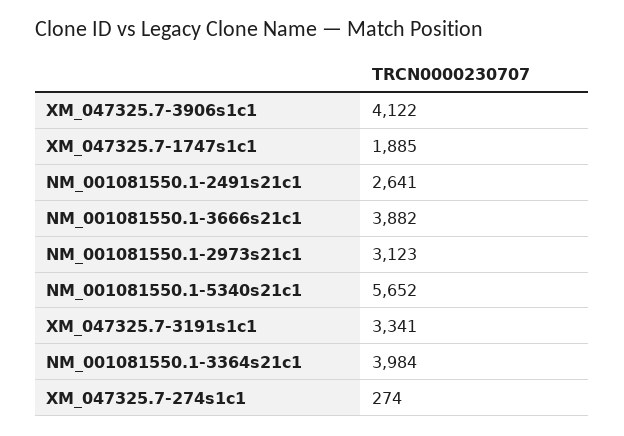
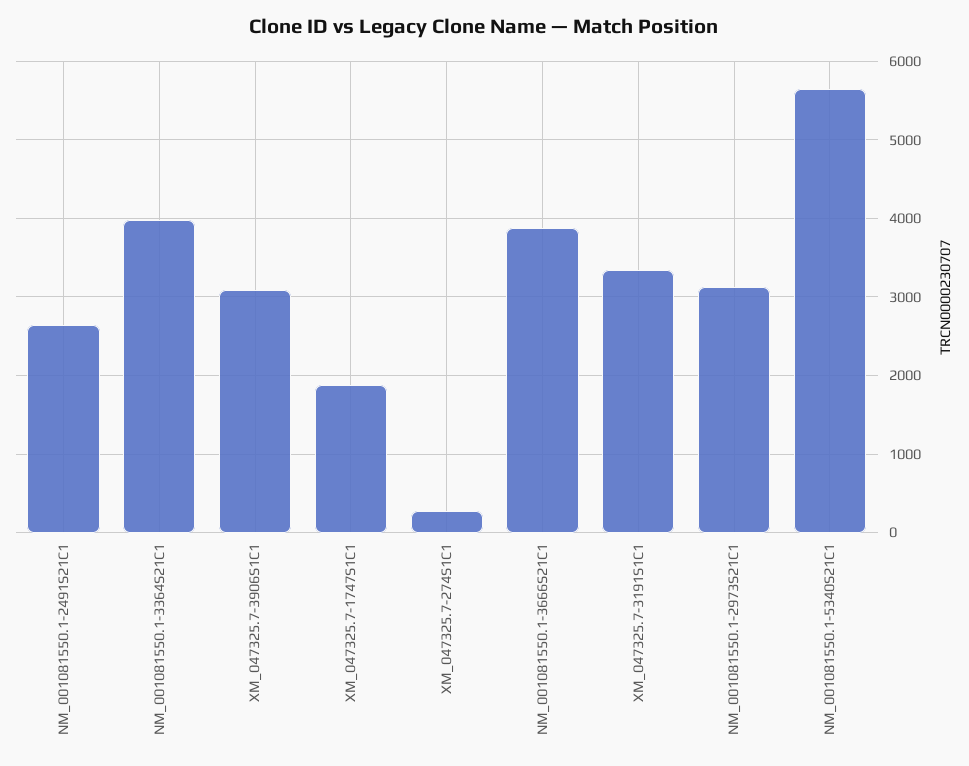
  {
-   "XM_047325.7-3906s1c1": 4122,
+   "XM_047325.7-3906s1c1": 3100,
    "XM_047325.7-1747s1c1": 1885,
    "NM_001081550.1-2491s21c1": 2641,
    "NM_001081550.1-3666s21c1": 3882,
    "NM_001081550.1-2973s21c1": 3123,
    "NM_001081550.1-5340s21c1": 5652,
    "XM_047325.7-3191s1c1": 3341,
    "NM_001081550.1-3364s21c1": 3984,
    "XM_047325.7-274s1c1": 274
  }

